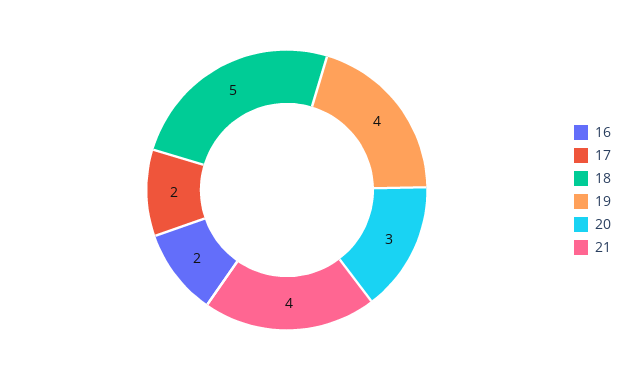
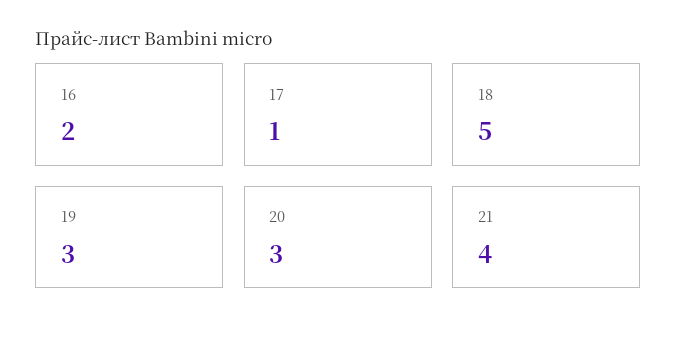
  {
    "16": 2,
-   "17": 2,
+   "17": 1,
    "18": 5,
-   "19": 4,
+   "19": 3,
    "20": 3,
    "21": 4
  }

